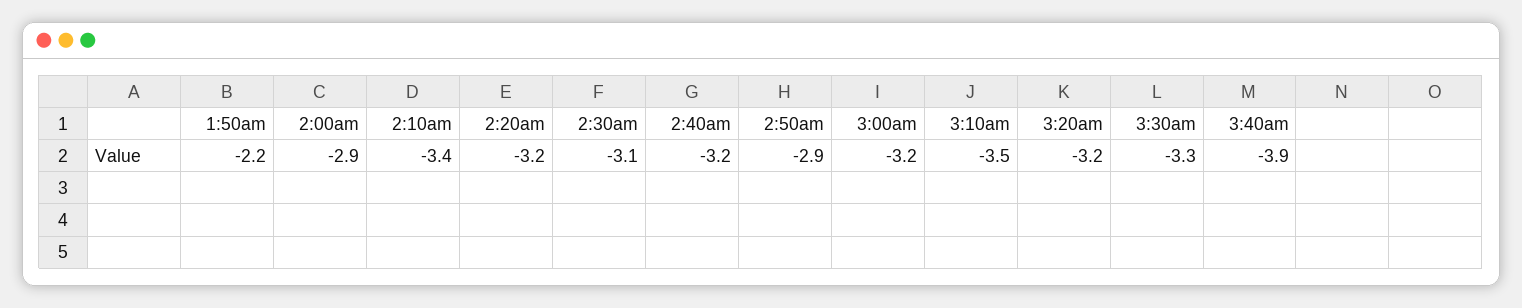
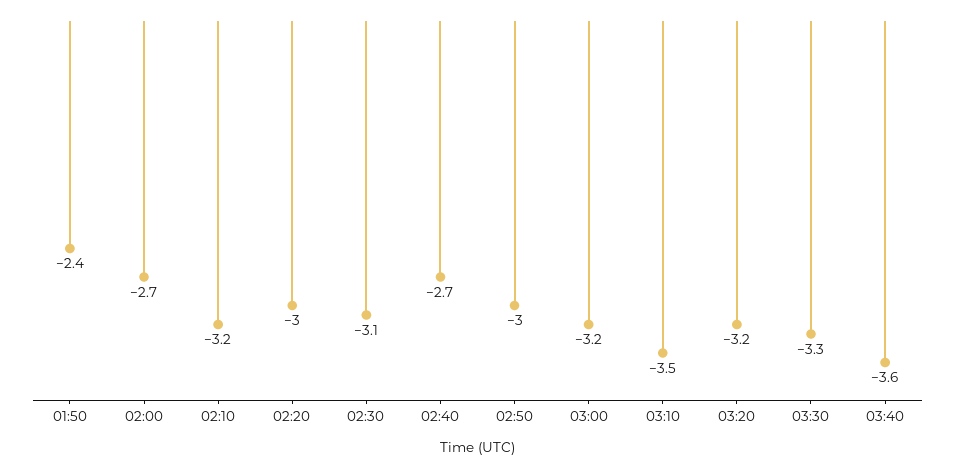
  {
-   "1:50am": -2.2,
+   "1:50am": -2.4,
-   "2:00am": -2.9,
+   "2:00am": -2.7,
-   "2:10am": -3.4,
+   "2:10am": -3.2,
-   "2:20am": -3.2,
+   "2:20am": -3,
    "2:30am": -3.1,
-   "2:40am": -3.2,
+   "2:40am": -2.7,
-   "2:50am": -2.9,
+   "2:50am": -3,
    "3:00am": -3.2,
    "3:10am": -3.5,
    "3:20am": -3.2,
    "3:30am": -3.3,
-   "3:40am": -3.9
+   "3:40am": -3.6
  }

